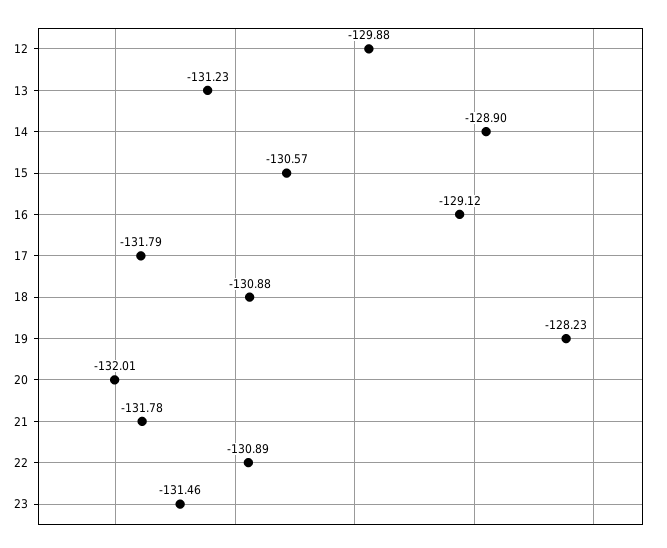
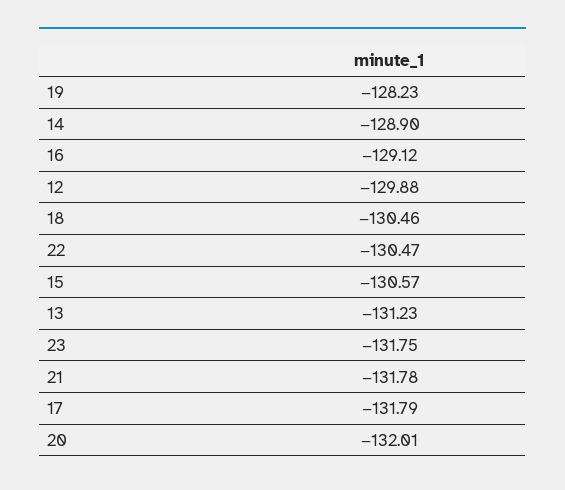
  {
    "12": -129.88,
    "13": -131.23,
    "14": -128.9,
    "15": -130.57,
    "16": -129.12,
    "17": -131.79,
-   "18": -130.88,
+   "18": -130.46,
    "19": -128.23,
    "20": -132.01,
    "21": -131.78,
-   "22": -130.89,
+   "22": -130.47,
-   "23": -131.46
+   "23": -131.75
  }

